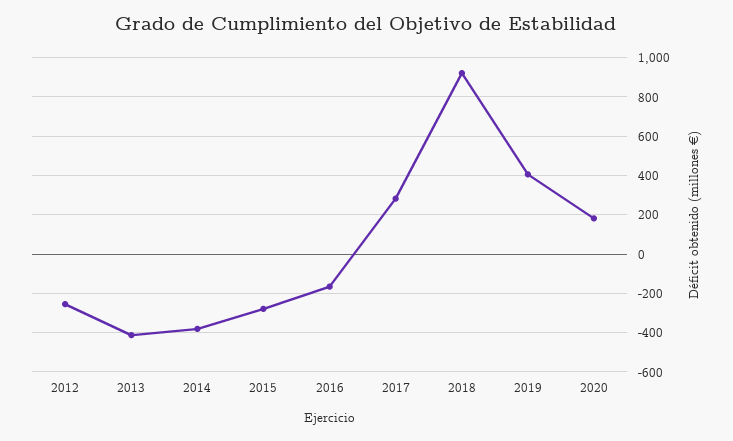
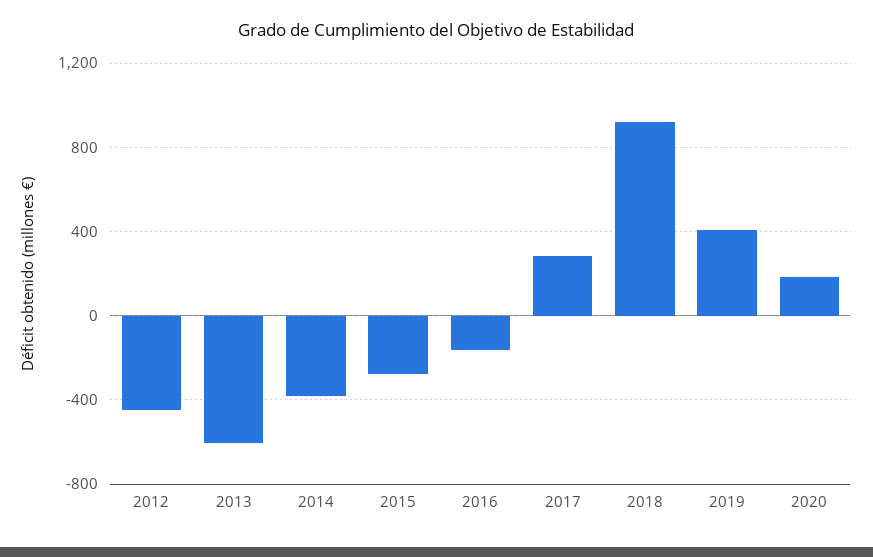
  {
-   "2012": -250,
+   "2012": -450,
-   "2013": -400,
+   "2013": -600,
    "2014": -400,
    "2015": -300,
    "2016": -150,
    "2017": 300,
    "2018": 900,
    "2019": 400,
    "2020": 200
  }

